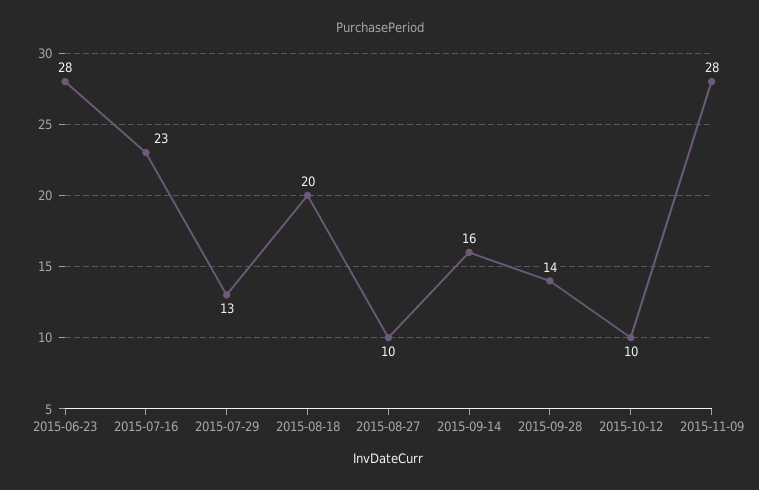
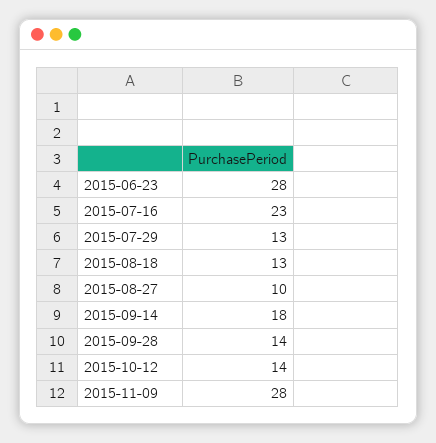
  {
    "2015-06-23": 28,
    "2015-07-16": 23,
    "2015-07-29": 13,
-   "2015-08-18": 20,
+   "2015-08-18": 13,
    "2015-08-27": 10,
-   "2015-09-14": 16,
+   "2015-09-14": 18,
    "2015-09-28": 14,
-   "2015-10-12": 10,
+   "2015-10-12": 14,
    "2015-11-09": 28
  }

